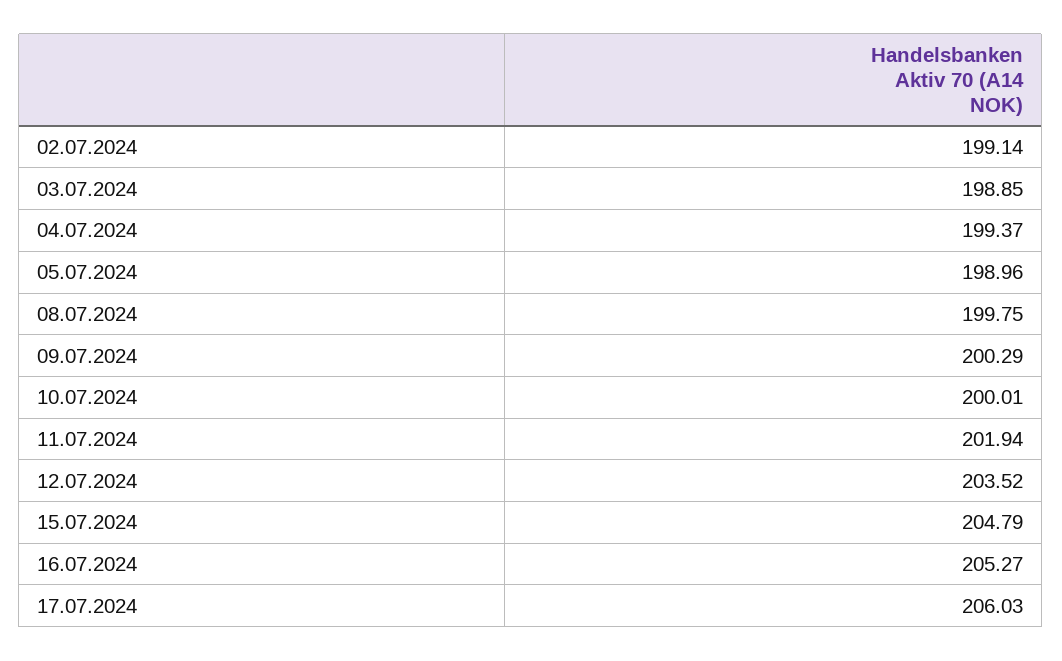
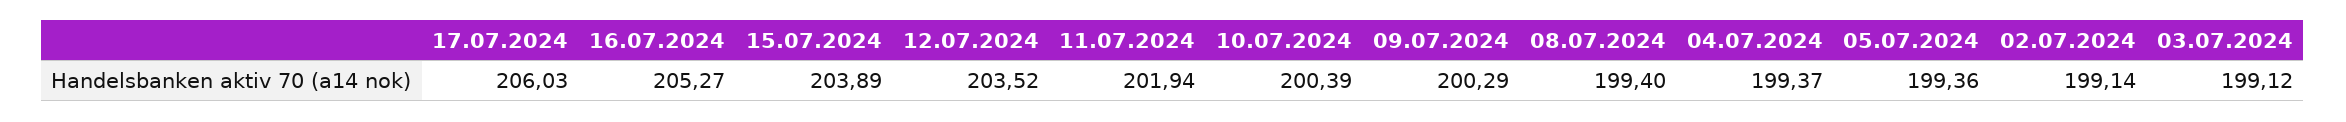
  {
    "02.07.2024": 199.14,
-   "03.07.2024": 198.85,
+   "03.07.2024": 199.12,
    "04.07.2024": 199.37,
-   "05.07.2024": 198.96,
+   "05.07.2024": 199.36,
-   "08.07.2024": 199.75,
+   "08.07.2024": 199.4,
    "09.07.2024": 200.29,
-   "10.07.2024": 200.01,
+   "10.07.2024": 200.39,
    "11.07.2024": 201.94,
    "12.07.2024": 203.52,
-   "15.07.2024": 204.79,
+   "15.07.2024": 203.89,
    "16.07.2024": 205.27,
    "17.07.2024": 206.03
  }

